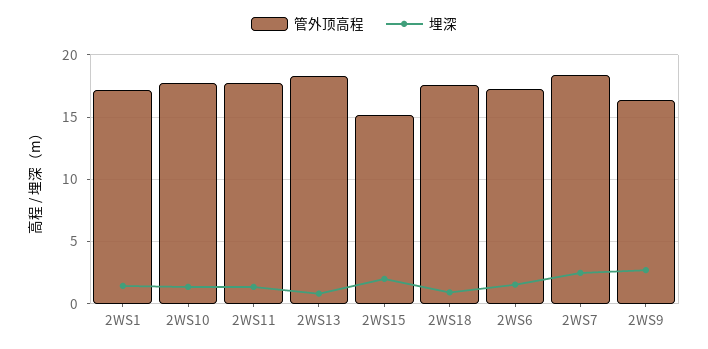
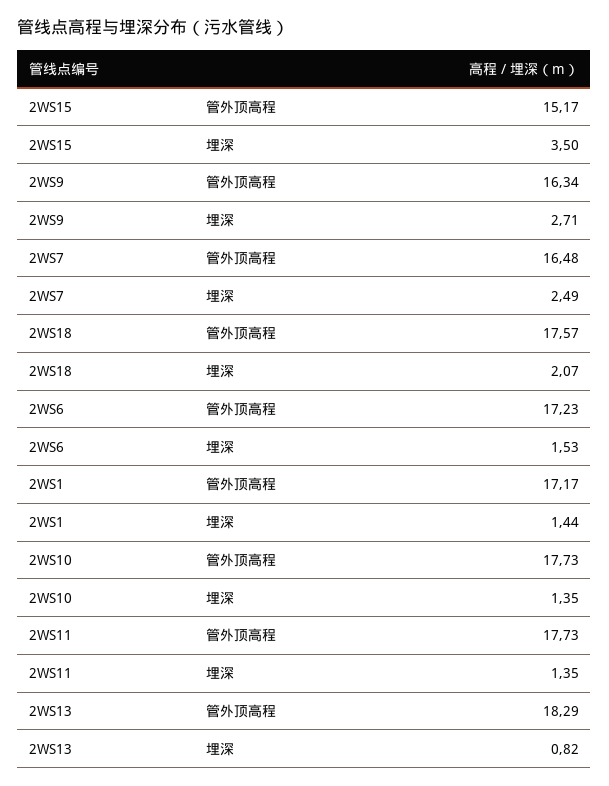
  {
    "管外顶高程": {
      "2WS1": 17.17,
      "2WS10": 17.73,
      "2WS11": 17.73,
      "2WS13": 18.29,
      "2WS15": 15.17,
      "2WS18": 17.57,
      "2WS6": 17.23,
-     "2WS7": 18.5,
+     "2WS7": 16.48,
      "2WS9": 16.34
    },
    "埋深": {
      "2WS1": 1.44,
      "2WS10": 1.35,
      "2WS11": 1.35,
      "2WS13": 0.82,
-     "2WS15": 2,
+     "2WS15": 3.5,
-     "2WS18": 1,
+     "2WS18": 2.07,
      "2WS6": 1.53,
      "2WS7": 2.49,
      "2WS9": 2.71
    }
  }

